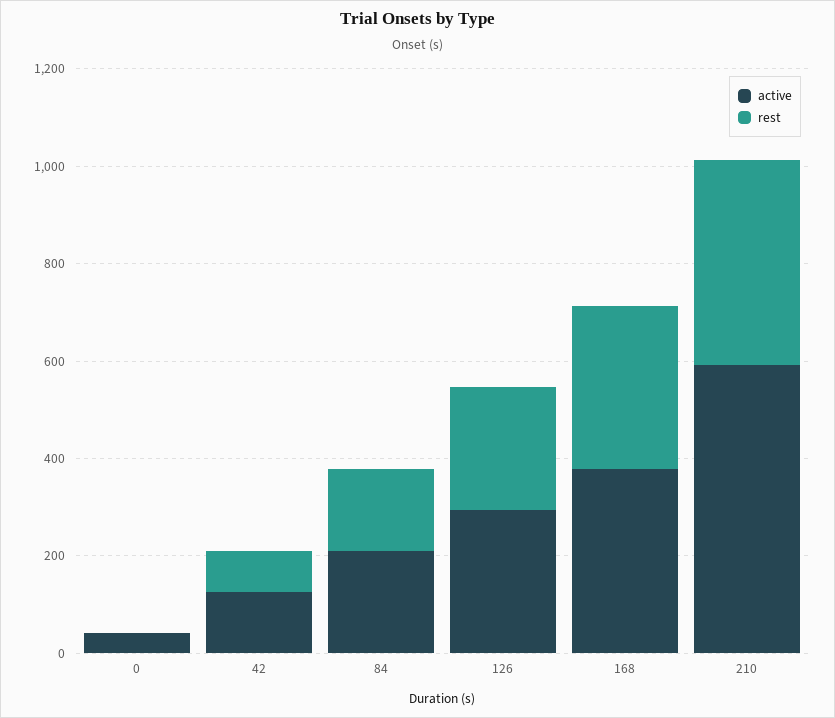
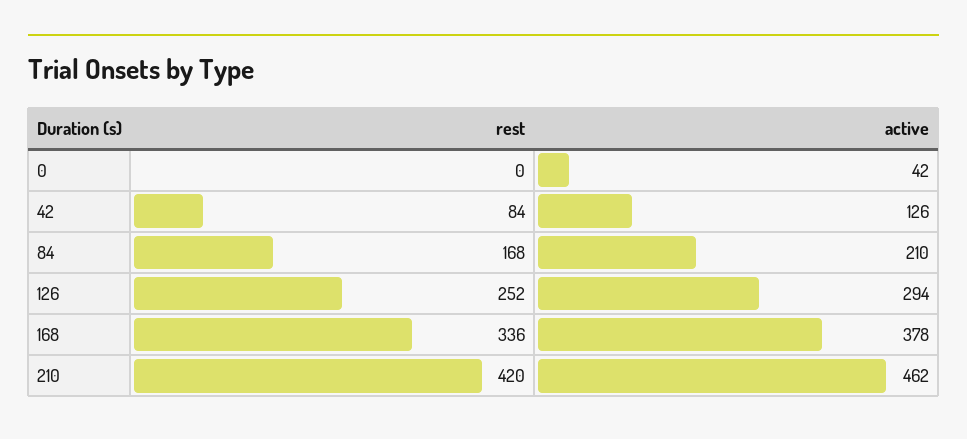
  {
    "active": {
      "0": 42,
      "42": 126,
      "84": 210,
      "126": 294,
      "168": 378,
-     "210": 600
+     "210": 462
    },
    "rest": {
      "0": 0,
      "42": 84,
      "84": 168,
      "126": 252,
      "168": 336,
      "210": 420
    }
  }

